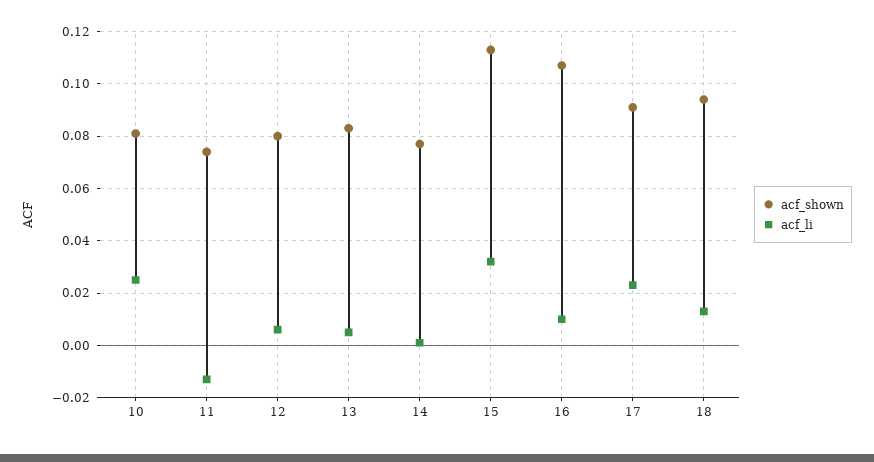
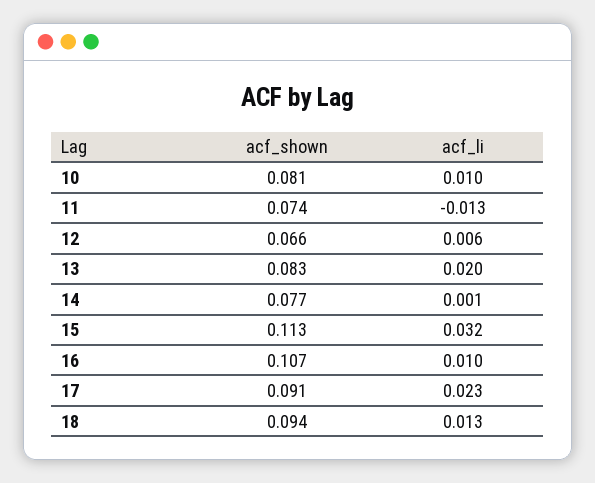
  {
    "acf_shown": {
      "10": 0.081,
      "11": 0.074,
-     "12": 0.08,
+     "12": 0.066,
      "13": 0.083,
      "14": 0.077,
      "15": 0.113,
      "16": 0.107,
      "17": 0.091,
      "18": 0.094
    },
    "acf_li": {
-     "10": 0.025,
+     "10": 0.01,
      "11": -0.013,
      "12": 0.006,
-     "13": 0.005,
+     "13": 0.02,
      "14": 0.001,
      "15": 0.032,
      "16": 0.01,
      "17": 0.023,
      "18": 0.013
    }
  }

